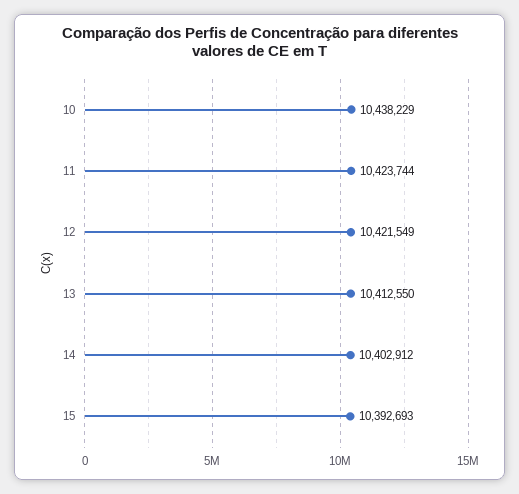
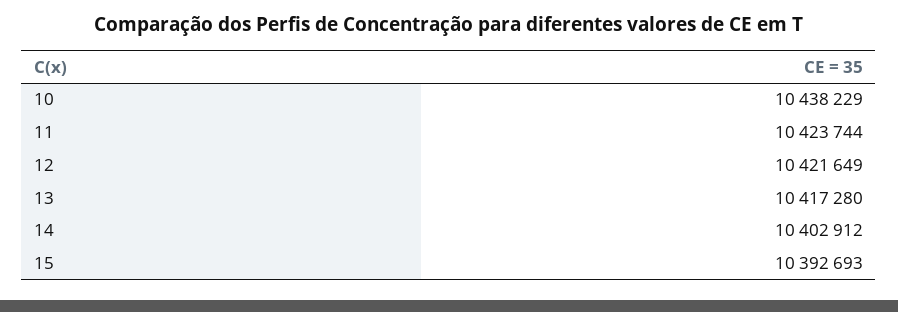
  {
    "10": 10438229,
    "11": 10423744,
-   "12": 10421549,
+   "12": 10421649,
-   "13": 10412550,
+   "13": 10417280,
    "14": 10402912,
    "15": 10392693
  }

